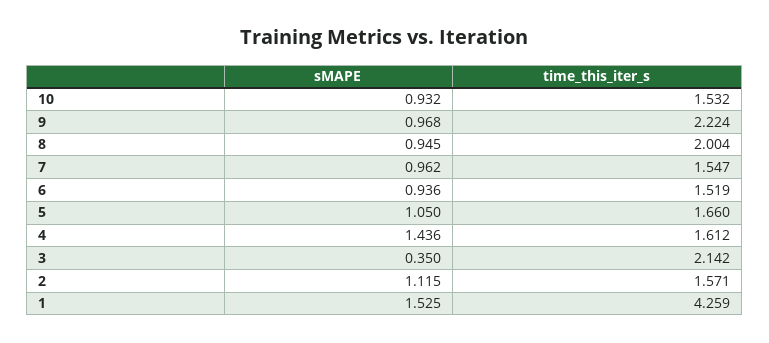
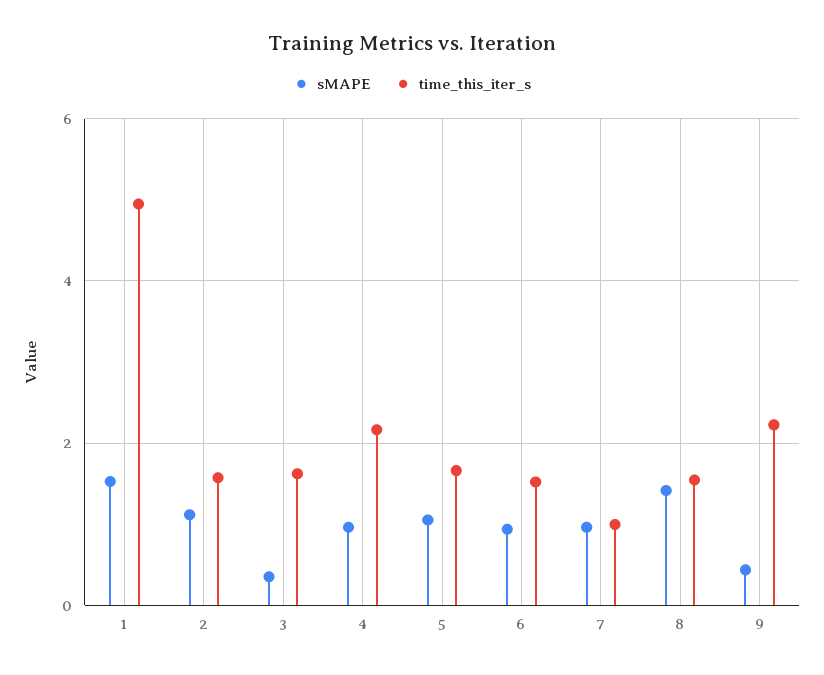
  {
    "sMAPE": {
-     "10": 0.932,
-     "9": 0.968,
+     "9": 0.4,
-     "8": 0.945,
+     "8": 1.4,
      "7": 0.962,
      "6": 0.936,
      "5": 1.05,
-     "4": 1.436,
+     "4": 1,
      "3": 0.35,
      "2": 1.115,
      "1": 1.525
    },
    "time_this_iter_s": {
-     "10": 1.532,
      "9": 2.224,
-     "8": 2.004,
+     "8": 1.6,
-     "7": 1.547,
+     "7": 1,
      "6": 1.519,
      "5": 1.66,
-     "4": 1.612,
+     "4": 2.2,
-     "3": 2.142,
+     "3": 1.6,
      "2": 1.571,
-     "1": 4.259
+     "1": 5
    }
  }

